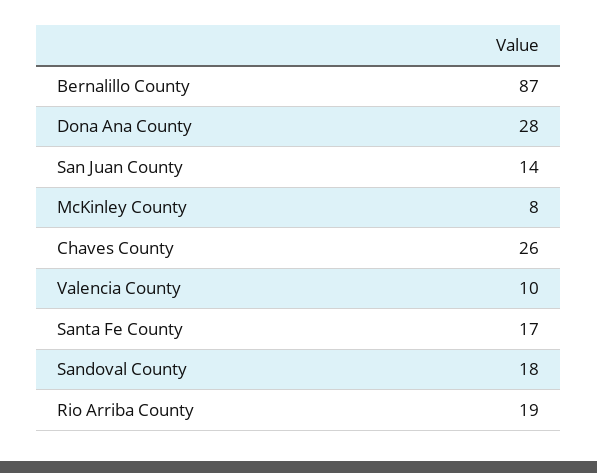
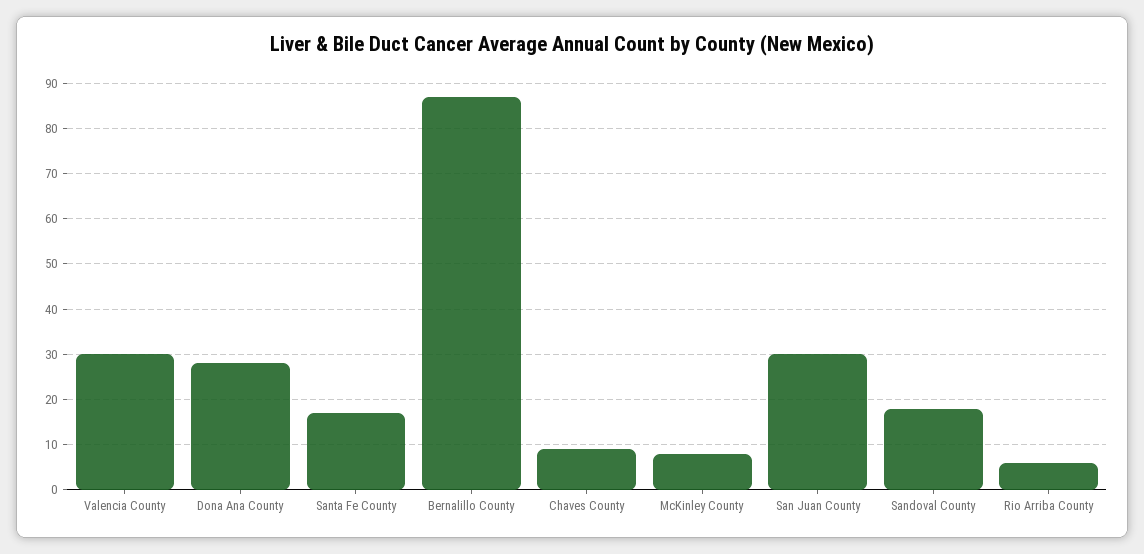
  {
    "Bernalillo County": 87,
    "Dona Ana County": 28,
-   "San Juan County": 14,
+   "San Juan County": 30,
    "McKinley County": 8,
-   "Chaves County": 26,
+   "Chaves County": 10,
-   "Valencia County": 10,
+   "Valencia County": 30,
    "Santa Fe County": 17,
    "Sandoval County": 18,
-   "Rio Arriba County": 19
+   "Rio Arriba County": 5
  }

